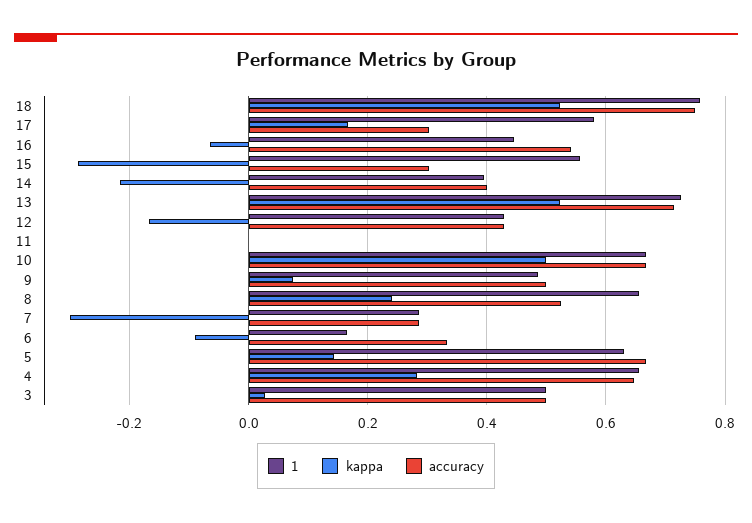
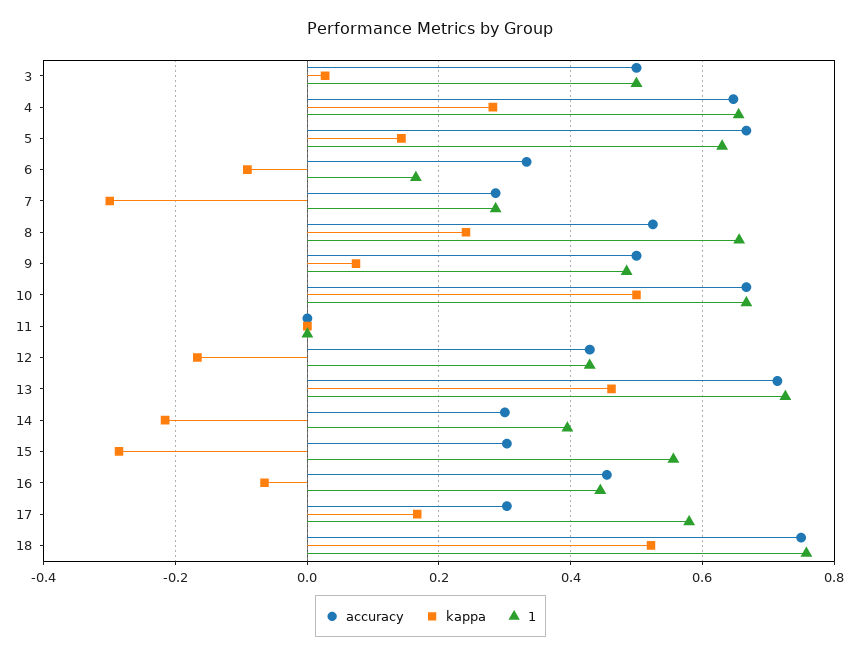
  {
    "1": {
      "18": 0.76,
      "17": 0.58,
      "16": 0.44,
      "15": 0.56,
      "14": 0.4,
      "13": 0.72,
      "12": 0.42,
      "11": 0,
      "10": 0.66,
      "9": 0.48,
      "8": 0.66,
      "7": 0.28,
      "6": 0.16,
      "5": 0.64,
      "4": 0.66,
      "3": 0.5
    },
    "kappa": {
      "18": 0.52,
      "17": 0.16,
      "16": -0.06,
      "15": -0.28,
      "14": -0.22,
-     "13": 0.52,
+     "13": 0.46,
      "12": -0.16,
      "11": 0,
      "10": 0.5,
      "9": 0.08,
      "8": 0.24,
      "7": -0.3,
      "6": -0.1,
      "5": 0.14,
      "4": 0.28,
      "3": 0.02
    },
    "accuracy": {
      "18": 0.76,
      "17": 0.3,
-     "16": 0.54,
+     "16": 0.46,
      "15": 0.3,
-     "14": 0.4,
+     "14": 0.3,
      "13": 0.72,
      "12": 0.42,
      "11": 0,
      "10": 0.66,
      "9": 0.5,
      "8": 0.52,
      "7": 0.28,
      "6": 0.34,
      "5": 0.66,
      "4": 0.64,
      "3": 0.5
    }
  }

